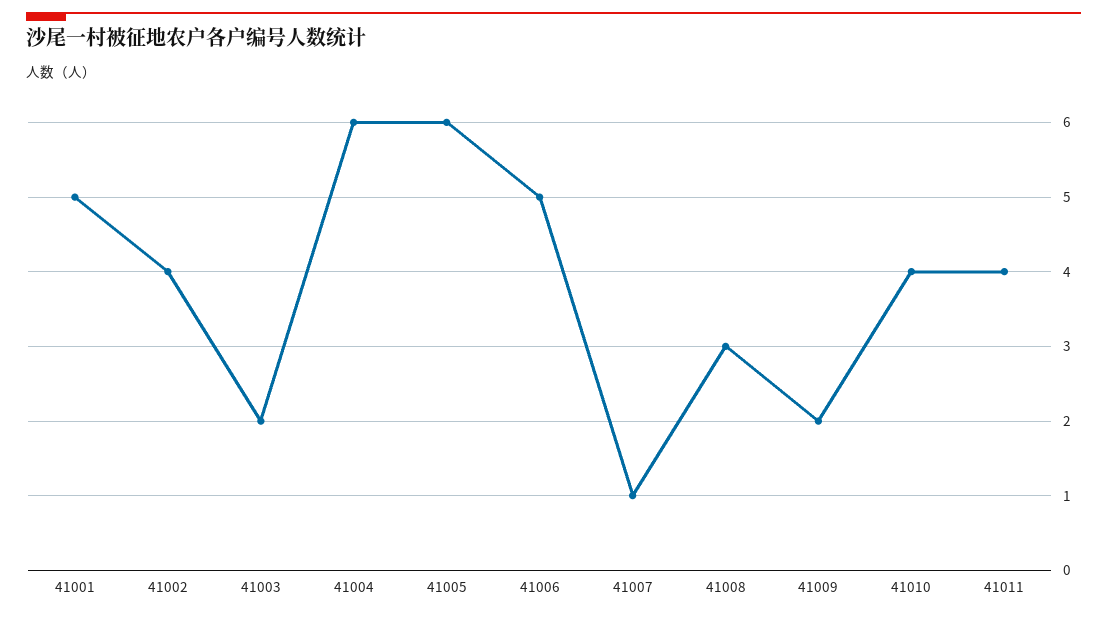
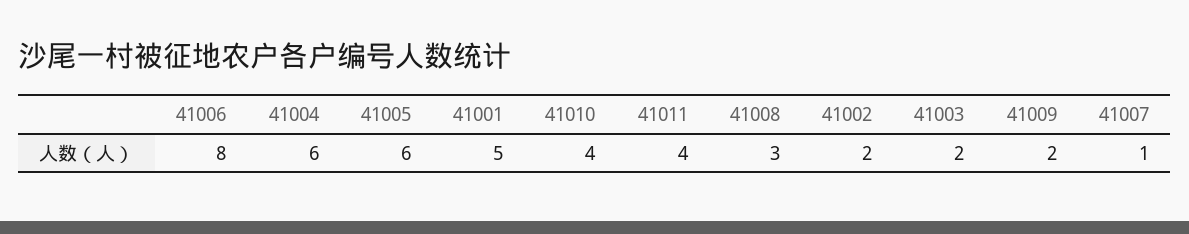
  {
    "41001": 5,
-   "41002": 4,
+   "41002": 2,
    "41003": 2,
    "41004": 6,
    "41005": 6,
-   "41006": 5,
+   "41006": 8,
    "41007": 1,
    "41008": 3,
    "41009": 2,
    "41010": 4,
    "41011": 4
  }

